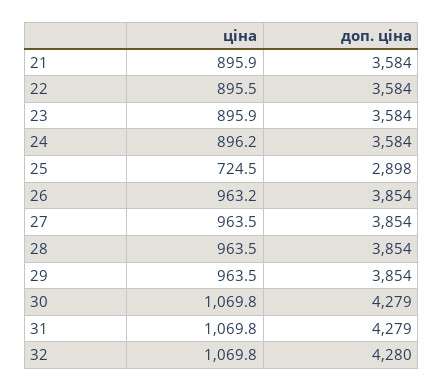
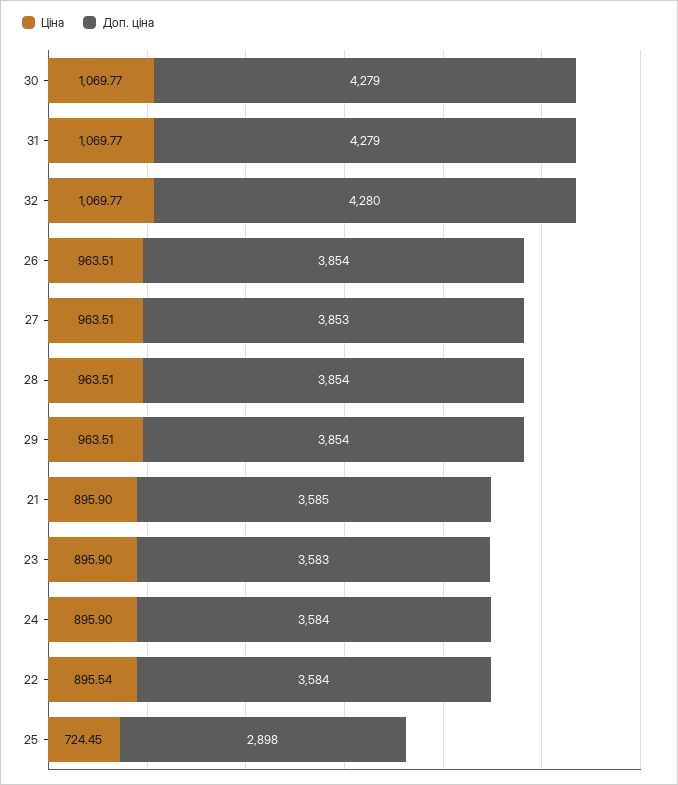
  {
    "ціна": {
      "21": 895.9,
      "22": 895.54,
      "23": 895.9,
-     "24": 896.2,
+     "24": 895.9,
      "25": 724.45,
-     "26": 963.2,
+     "26": 963.51,
      "27": 963.51,
      "28": 963.51,
      "29": 963.51,
      "30": 1069.77,
      "31": 1069.77,
      "32": 1069.77
    },
    "доп. ціна": {
-     "21": 3584,
+     "21": 3585,
      "22": 3584,
-     "23": 3584,
+     "23": 3583,
      "24": 3584,
      "25": 2898,
      "26": 3854,
-     "27": 3854,
+     "27": 3853,
      "28": 3854,
      "29": 3854,
      "30": 4279,
      "31": 4279,
      "32": 4280
    }
  }

